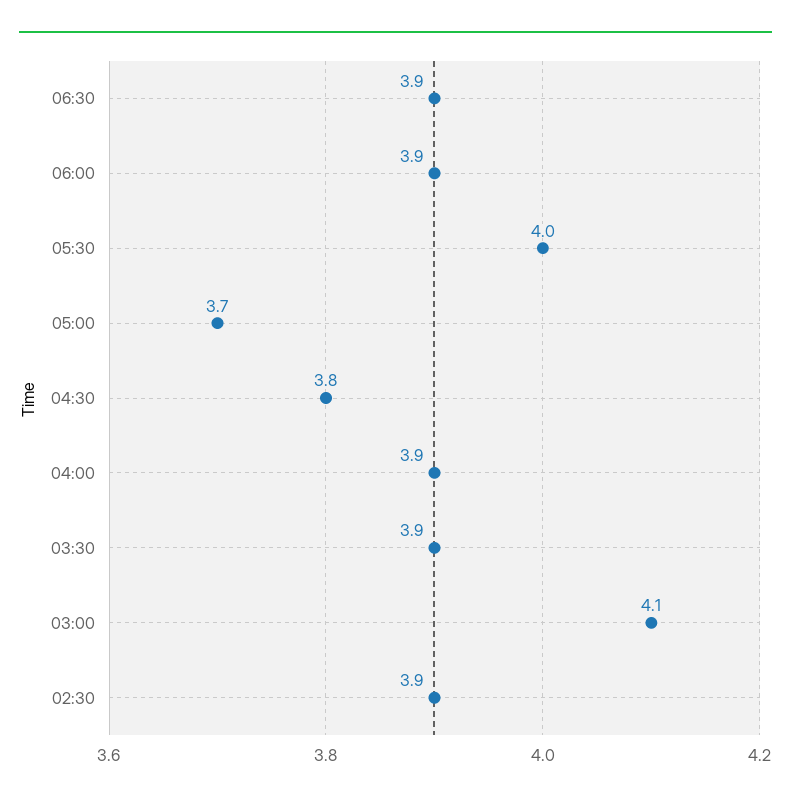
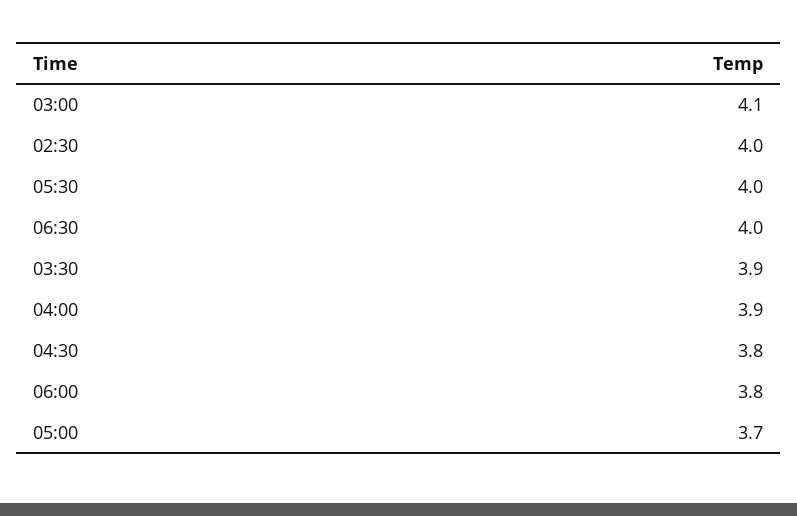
  {
-   "06:30": 3.9,
+   "06:30": 4,
-   "06:00": 3.9,
+   "06:00": 3.8,
    "05:30": 4,
    "05:00": 3.7,
    "04:30": 3.8,
    "04:00": 3.9,
    "03:30": 3.9,
    "03:00": 4.1,
-   "02:30": 3.9
+   "02:30": 4
  }

